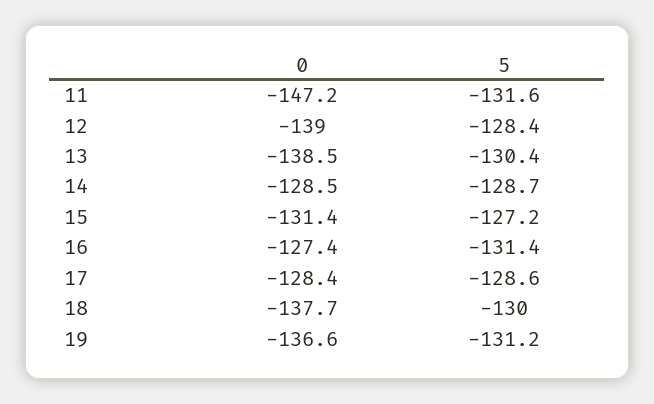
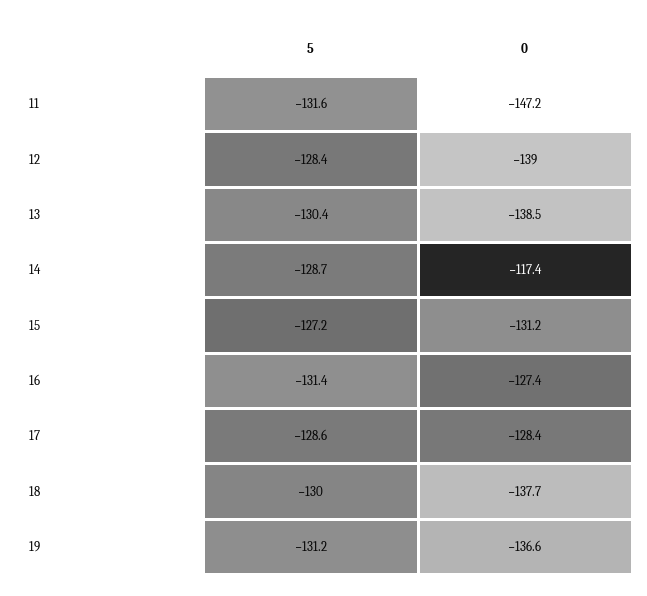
  {
    "0": {
      "11": -147.2,
      "12": -139,
      "13": -138.5,
-     "14": -128.5,
+     "14": -117.4,
-     "15": -131.4,
+     "15": -131.2,
      "16": -127.4,
      "17": -128.4,
      "18": -137.7,
      "19": -136.6
    },
    "5": {
      "11": -131.6,
      "12": -128.4,
      "13": -130.4,
      "14": -128.7,
      "15": -127.2,
      "16": -131.4,
      "17": -128.6,
      "18": -130,
      "19": -131.2
    }
  }

